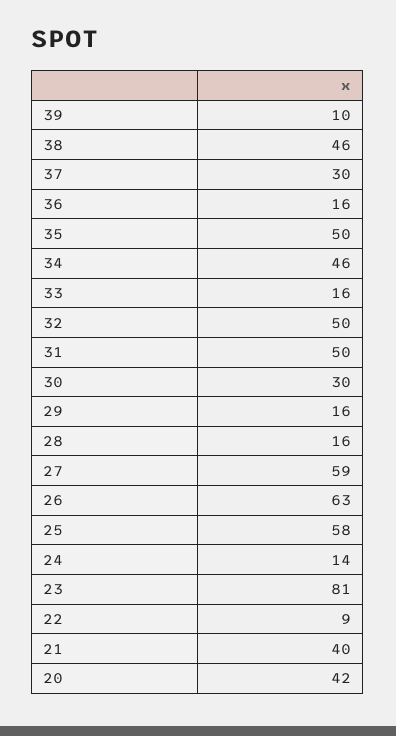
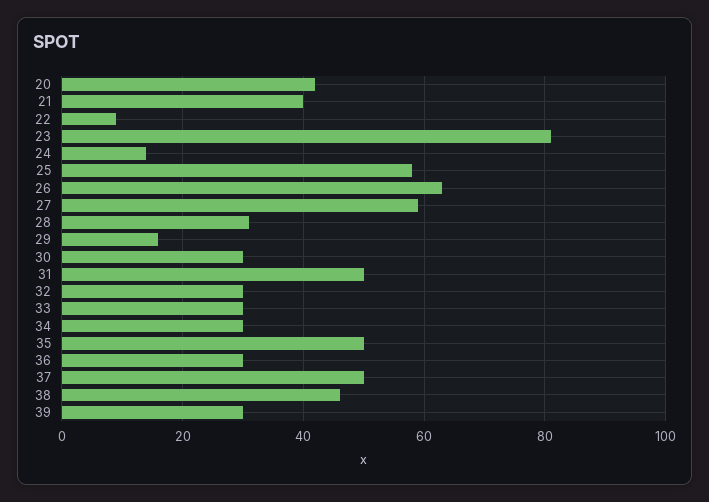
  {
-   "39": 10,
+   "39": 30,
    "38": 46,
-   "37": 30,
+   "37": 50,
-   "36": 16,
+   "36": 30,
    "35": 50,
-   "34": 46,
+   "34": 30,
-   "33": 16,
+   "33": 30,
-   "32": 50,
+   "32": 30,
    "31": 50,
    "30": 30,
    "29": 16,
-   "28": 16,
+   "28": 30,
    "27": 59,
    "26": 63,
    "25": 58,
    "24": 14,
    "23": 81,
    "22": 9,
    "21": 40,
    "20": 42
  }

